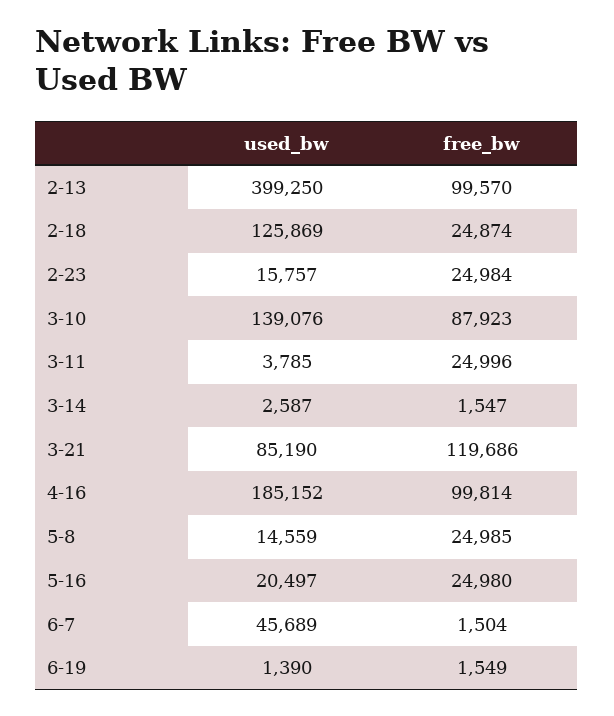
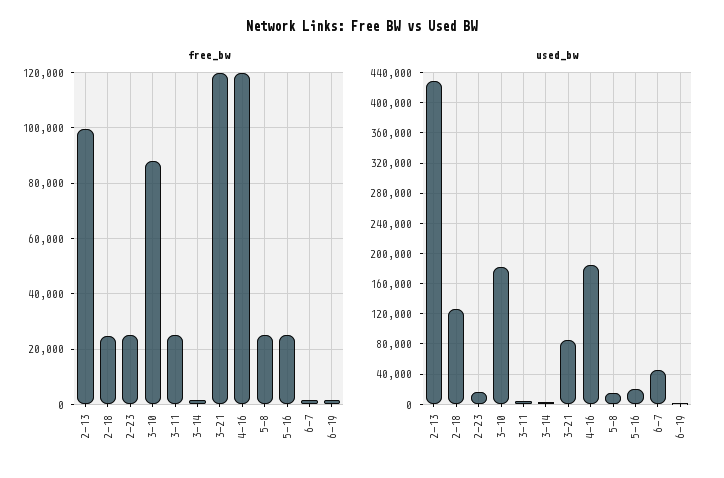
  {
    "used_bw": {
-     "2-13": 399250,
+     "2-13": 430000,
      "2-18": 125869,
      "2-23": 15757,
-     "3-10": 139076,
+     "3-10": 180000,
      "3-11": 3785,
      "3-14": 2587,
      "3-21": 85190,
      "4-16": 185152,
      "5-8": 14559,
      "5-16": 20497,
      "6-7": 45689,
      "6-19": 1390
    },
    "free_bw": {
      "2-13": 99570,
      "2-18": 24874,
      "2-23": 24984,
      "3-10": 87923,
      "3-11": 24996,
      "3-14": 1547,
      "3-21": 119686,
-     "4-16": 99814,
+     "4-16": 120000,
      "5-8": 24985,
      "5-16": 24980,
      "6-7": 1504,
      "6-19": 1549
    }
  }

